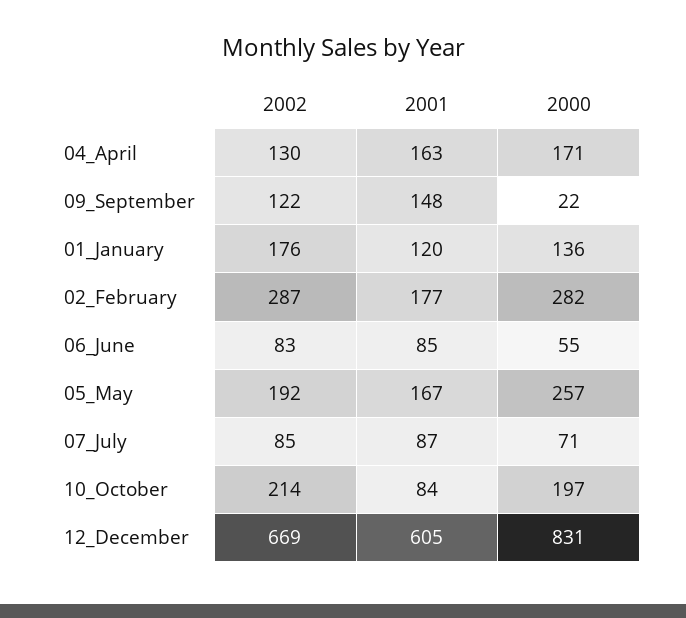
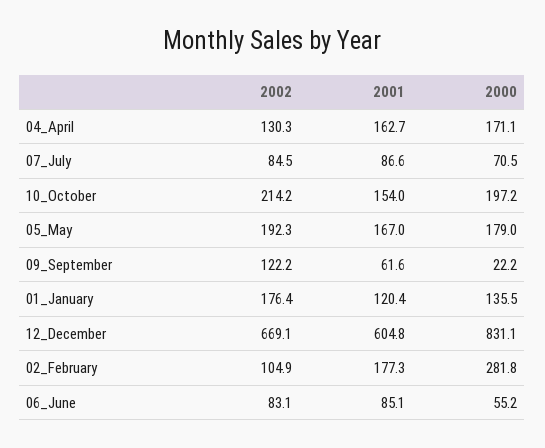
  {
    "2002": {
      "04_April": 130.3,
      "09_September": 122.2,
      "01_January": 176.4,
-     "02_February": 287,
+     "02_February": 104.9,
      "06_June": 83.1,
      "05_May": 192.3,
      "07_July": 84.5,
      "10_October": 214.2,
      "12_December": 669.1
    },
    "2001": {
      "04_April": 162.7,
-     "09_September": 148,
+     "09_September": 61.6,
      "01_January": 120.4,
      "02_February": 177.3,
      "06_June": 85.1,
      "05_May": 167,
      "07_July": 86.6,
-     "10_October": 84,
+     "10_October": 154,
      "12_December": 604.8
    },
    "2000": {
      "04_April": 171.1,
      "09_September": 22.2,
      "01_January": 135.5,
      "02_February": 281.8,
      "06_June": 55.2,
-     "05_May": 257,
+     "05_May": 179,
      "07_July": 70.5,
      "10_October": 197.2,
      "12_December": 831.1
    }
  }

